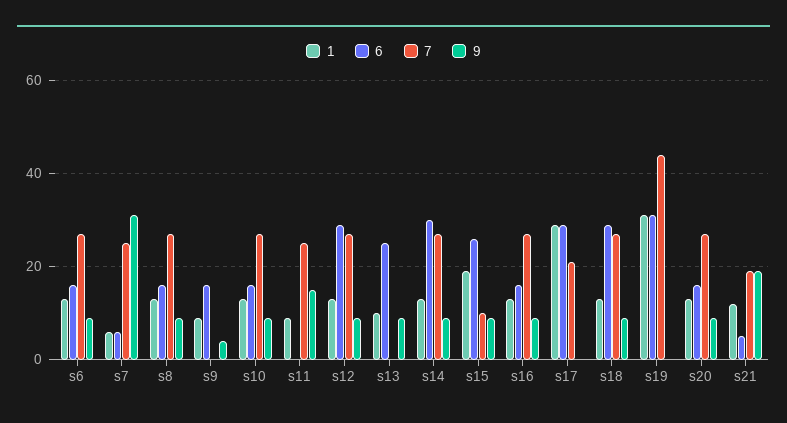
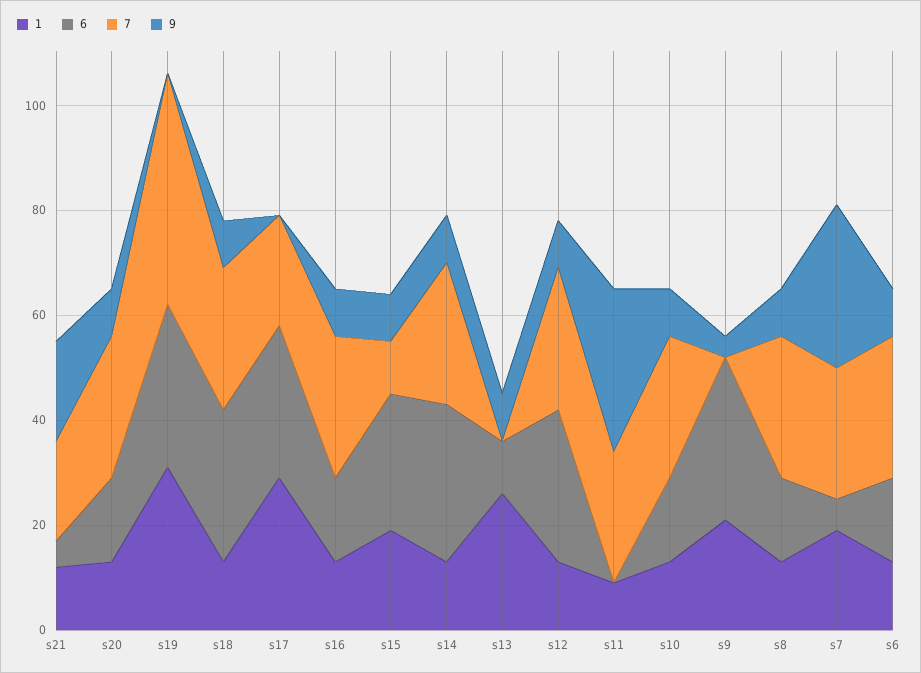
  {
    "1": {
      "s6": 15,
-     "s7": 5,
+     "s7": 20,
      "s8": 15,
-     "s9": 10,
+     "s9": 20,
      "s10": 15,
      "s11": 10,
      "s12": 15,
-     "s13": 10,
+     "s13": 25,
      "s14": 15,
      "s15": 20,
      "s16": 15,
      "s17": 30,
      "s18": 15,
      "s19": 30,
      "s20": 15,
      "s21": 10
    },
    "6": {
      "s6": 15,
      "s7": 5,
      "s8": 15,
-     "s9": 15,
+     "s9": 30,
      "s10": 15,
      "s11": 0,
      "s12": 30,
-     "s13": 25,
+     "s13": 10,
      "s14": 30,
      "s15": 25,
      "s16": 15,
      "s17": 30,
      "s18": 30,
      "s19": 30,
      "s20": 15,
      "s21": 5
    },
    "7": {
      "s6": 25,
      "s7": 25,
      "s8": 25,
      "s9": 0,
      "s10": 25,
      "s11": 25,
      "s12": 25,
      "s13": 0,
      "s14": 25,
      "s15": 10,
      "s16": 25,
      "s17": 20,
      "s18": 25,
      "s19": 45,
      "s20": 25,
      "s21": 20
    },
    "9": {
      "s6": 10,
      "s7": 30,
      "s8": 10,
      "s9": 5,
      "s10": 10,
-     "s11": 15,
+     "s11": 30,
      "s12": 10,
      "s13": 10,
      "s14": 10,
      "s15": 10,
      "s16": 10,
      "s17": 0,
      "s18": 10,
      "s19": 0,
      "s20": 10,
      "s21": 20
    }
  }

